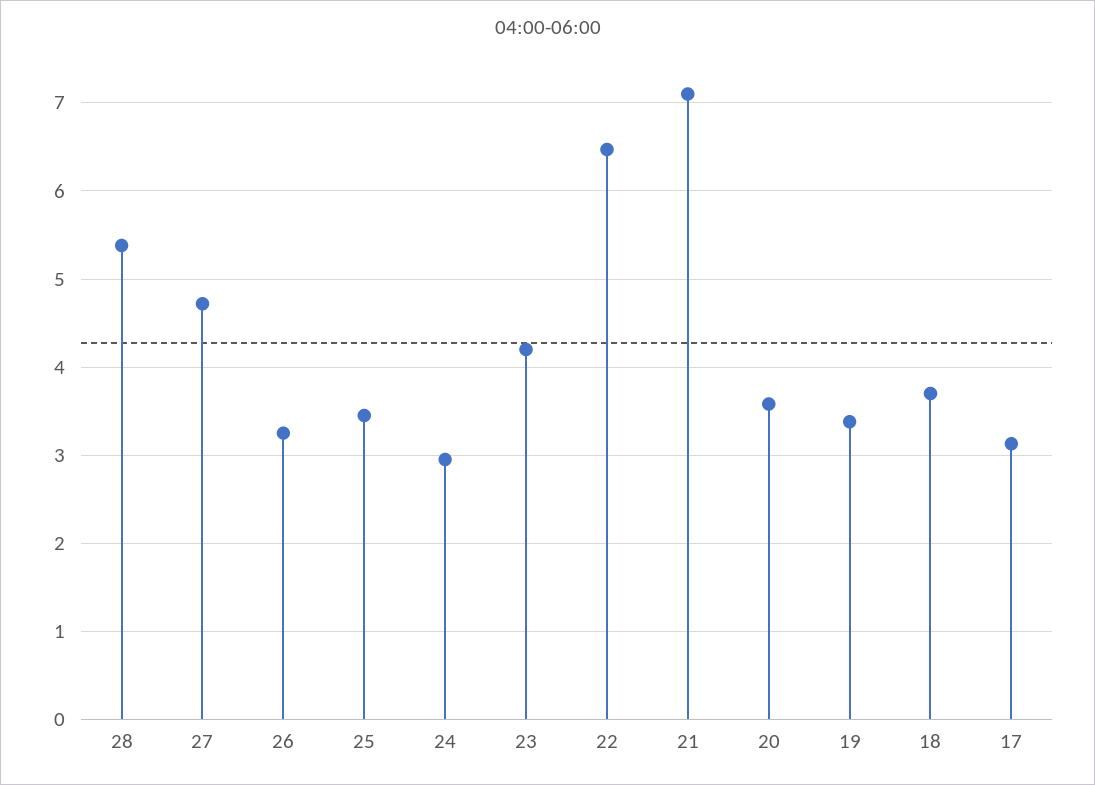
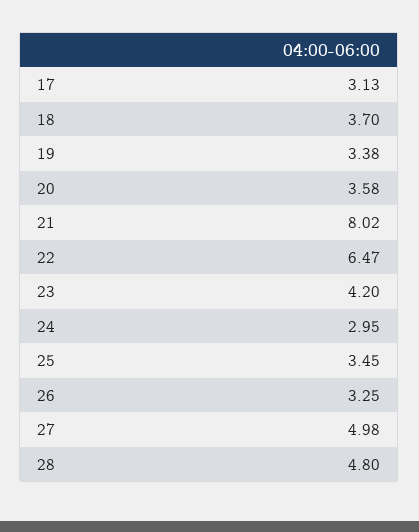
  {
-   "28": 5.4,
+   "28": 4.8,
-   "27": 4.7,
+   "27": 4.98,
    "26": 3.25,
    "25": 3.45,
    "24": 2.95,
    "23": 4.2,
    "22": 6.47,
-   "21": 7.1,
+   "21": 8.02,
    "20": 3.58,
    "19": 3.38,
    "18": 3.7,
    "17": 3.13
  }

